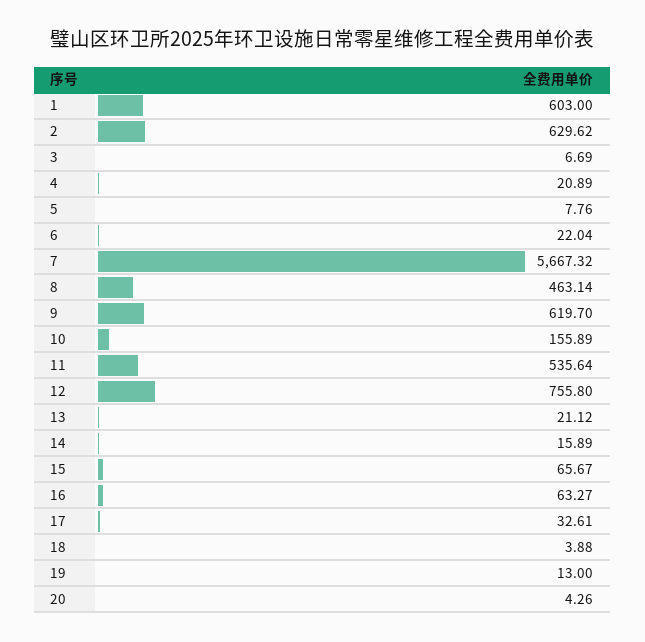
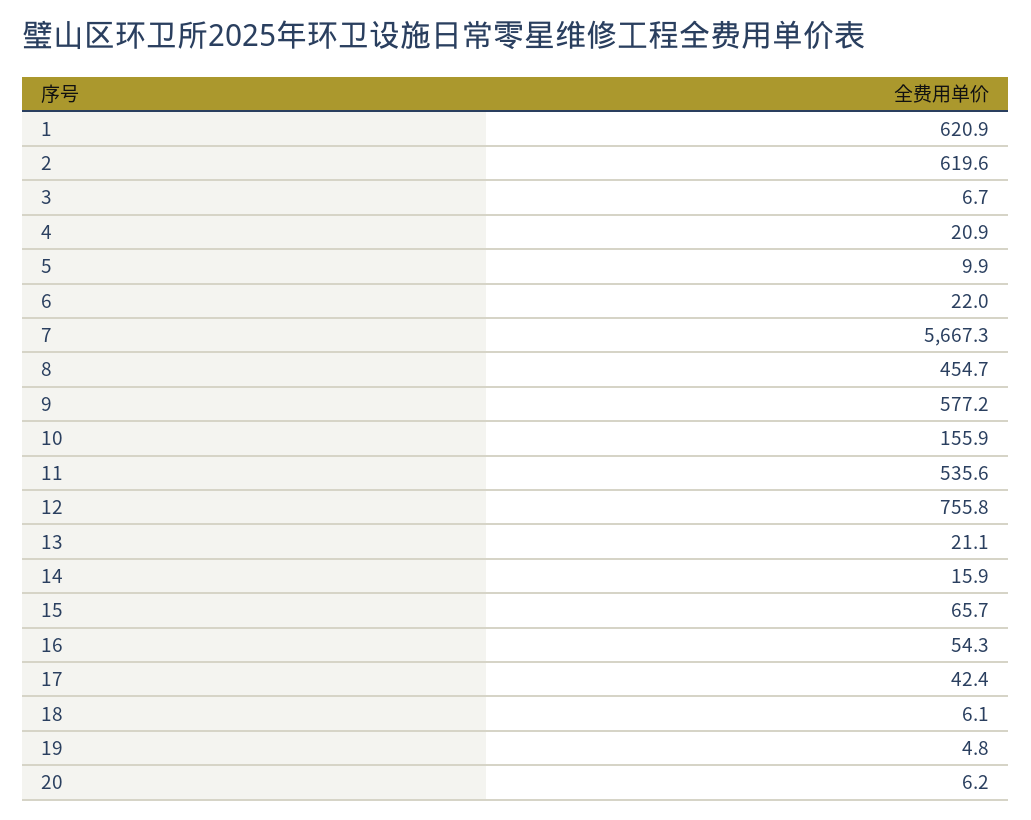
  {
-   "1": 603,
+   "1": 620.9,
-   "2": 629.62,
+   "2": 619.6,
    "3": 6.69,
    "4": 20.89,
-   "5": 7.76,
+   "5": 9.9,
    "6": 22.04,
    "7": 5667.32,
-   "8": 463.14,
+   "8": 454.7,
-   "9": 619.7,
+   "9": 577.2,
    "10": 155.89,
    "11": 535.64,
    "12": 755.8,
    "13": 21.12,
    "14": 15.89,
    "15": 65.67,
-   "16": 63.27,
+   "16": 54.3,
-   "17": 32.61,
+   "17": 42.4,
-   "18": 3.88,
+   "18": 6.1,
-   "19": 13,
+   "19": 4.8,
-   "20": 4.26
+   "20": 6.2
  }

